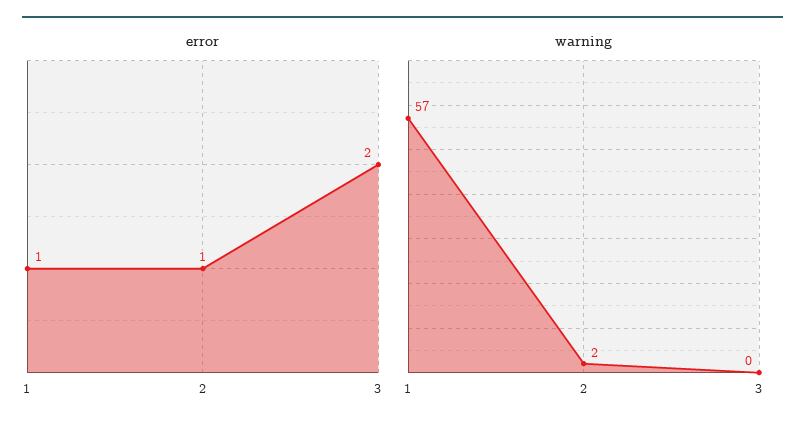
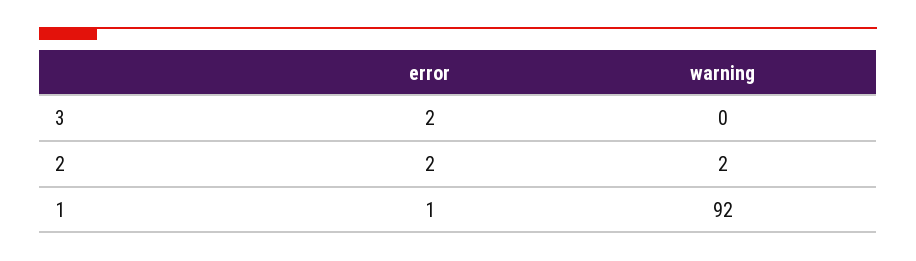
  {
    "error": {
      "1": 1,
-     "2": 1,
+     "2": 2,
      "3": 2
    },
    "warning": {
-     "1": 57,
+     "1": 92,
      "2": 2,
      "3": 0
    }
  }

